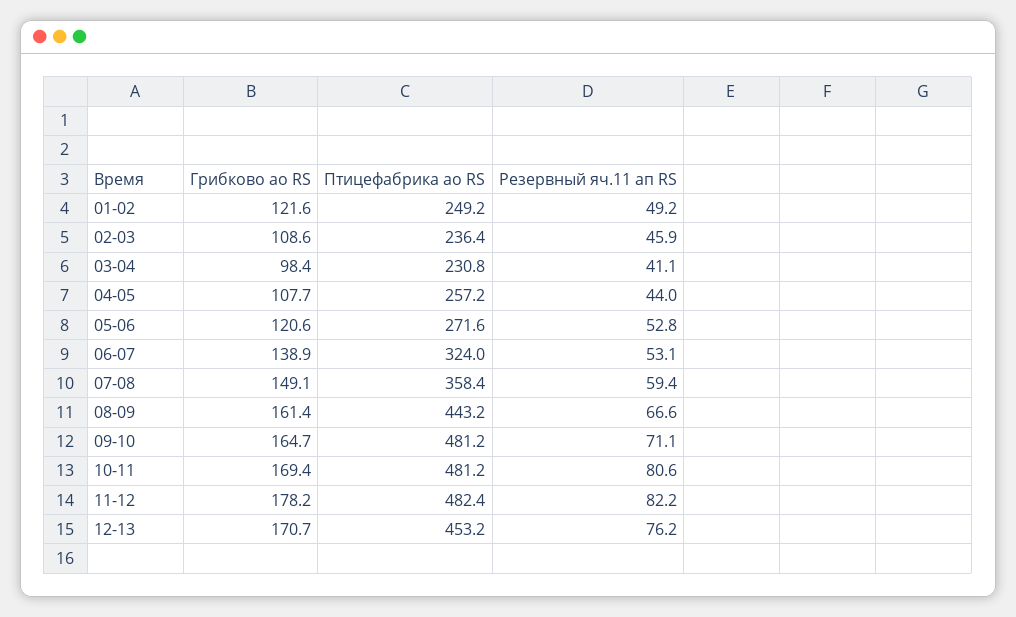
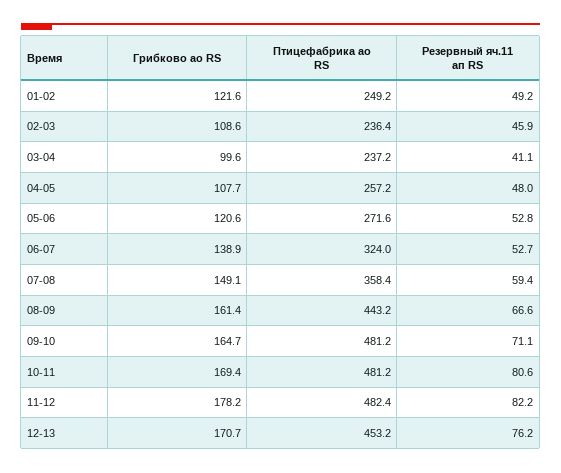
  {
    "Грибково ао RS": {
      "01-02": 121.6,
      "02-03": 108.6,
-     "03-04": 98.4,
+     "03-04": 99.6,
      "04-05": 107.7,
      "05-06": 120.6,
      "06-07": 138.9,
      "07-08": 149.1,
      "08-09": 161.4,
      "09-10": 164.7,
      "10-11": 169.4,
      "11-12": 178.2,
      "12-13": 170.7
    },
    "Птицефабрика ао RS": {
      "01-02": 249.2,
      "02-03": 236.4,
-     "03-04": 230.8,
+     "03-04": 237.2,
      "04-05": 257.2,
      "05-06": 271.6,
      "06-07": 324,
      "07-08": 358.4,
      "08-09": 443.2,
      "09-10": 481.2,
      "10-11": 481.2,
      "11-12": 482.4,
      "12-13": 453.2
    },
    "Резервный яч.11 ап RS": {
      "01-02": 49.2,
      "02-03": 45.9,
      "03-04": 41.1,
-     "04-05": 44,
+     "04-05": 48,
      "05-06": 52.8,
-     "06-07": 53.1,
+     "06-07": 52.7,
      "07-08": 59.4,
      "08-09": 66.6,
      "09-10": 71.1,
      "10-11": 80.6,
      "11-12": 82.2,
      "12-13": 76.2
    }
  }

